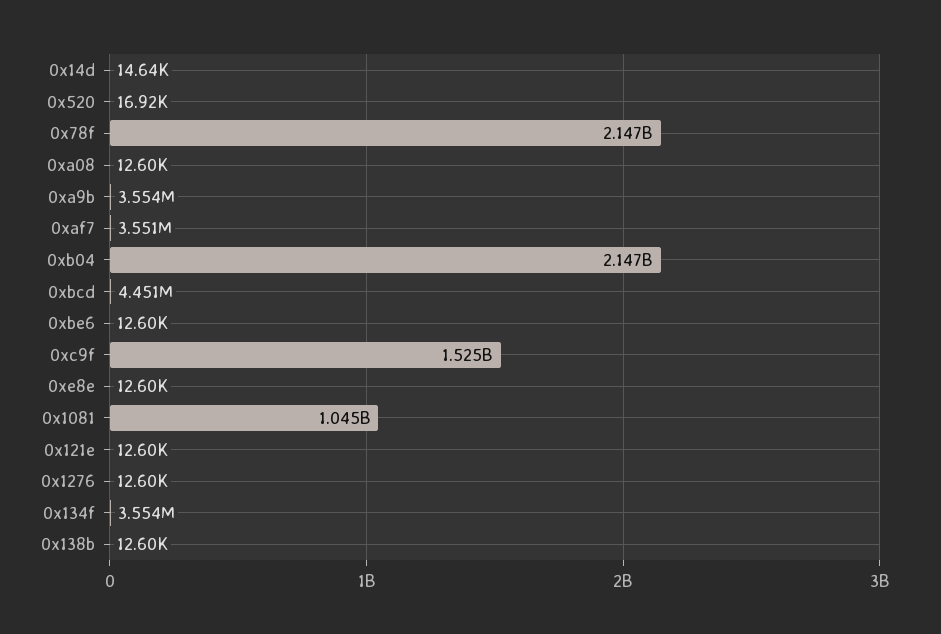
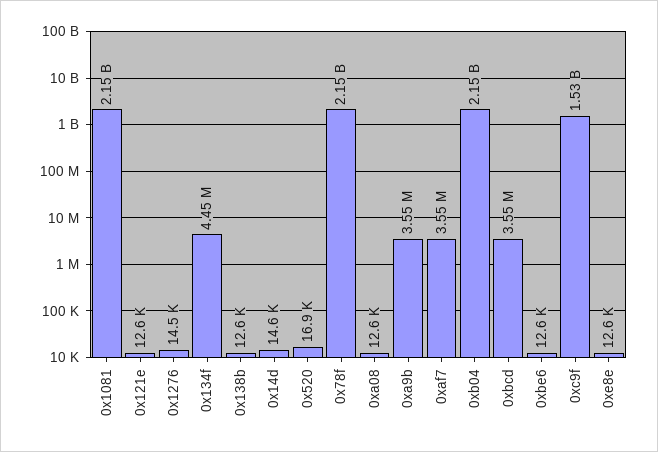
  {
    "0x14d": 14640,
    "0x520": 16920,
    "0x78f": 2147000000,
    "0xa08": 12600,
    "0xa9b": 3554000,
    "0xaf7": 3551000,
    "0xb04": 2147000000,
-   "0xbcd": 4451000,
+   "0xbcd": 3550000,
    "0xbe6": 12600,
    "0xc9f": 1525000000,
    "0xe8e": 12600,
-   "0x1081": 1045000000,
+   "0x1081": 2150000000,
    "0x121e": 12600,
-   "0x1276": 12600,
+   "0x1276": 14500,
-   "0x134f": 3554000,
+   "0x134f": 4450000,
    "0x138b": 12600
  }

